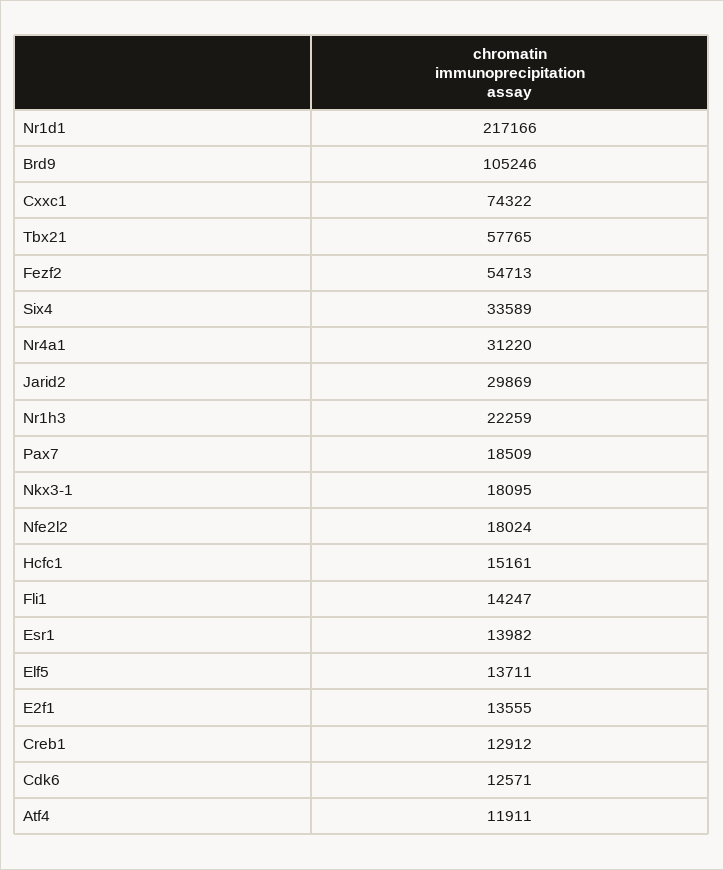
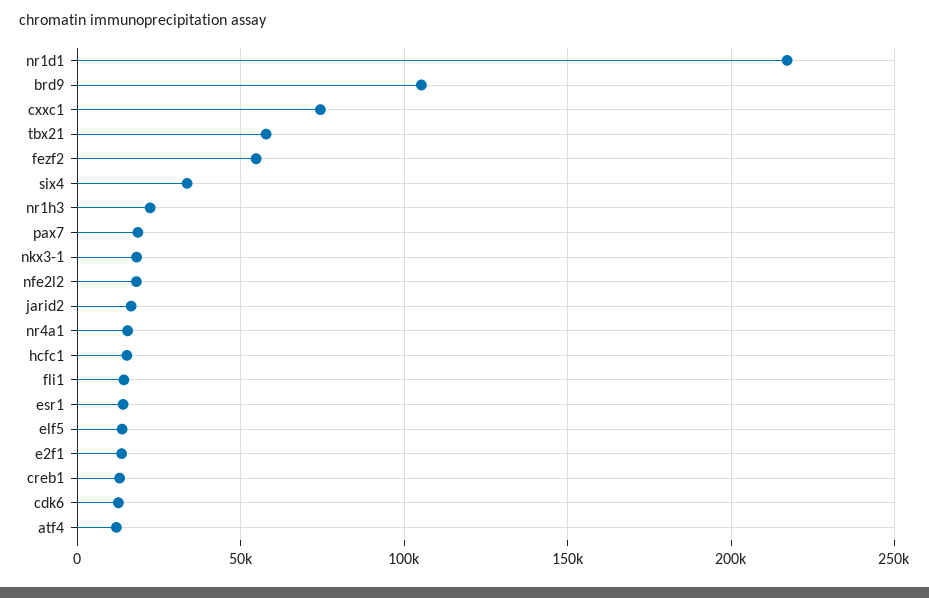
  {
    "Nr1d1": 217166,
    "Brd9": 105246,
    "Cxxc1": 74322,
    "Tbx21": 57765,
    "Fezf2": 54713,
    "Six4": 33589,
-   "Nr4a1": 31220,
+   "Nr4a1": 15000,
-   "Jarid2": 29869,
+   "Jarid2": 15000,
    "Nr1h3": 22259,
    "Pax7": 18509,
    "Nkx3-1": 18095,
    "Nfe2l2": 18024,
    "Hcfc1": 15161,
    "Fli1": 14247,
    "Esr1": 13982,
    "Elf5": 13711,
    "E2f1": 13555,
    "Creb1": 12912,
    "Cdk6": 12571,
    "Atf4": 11911
  }

